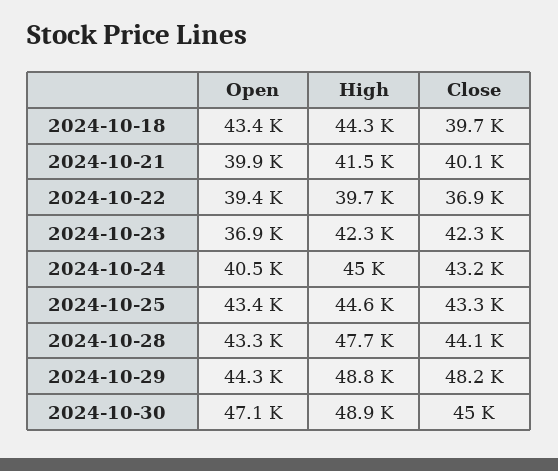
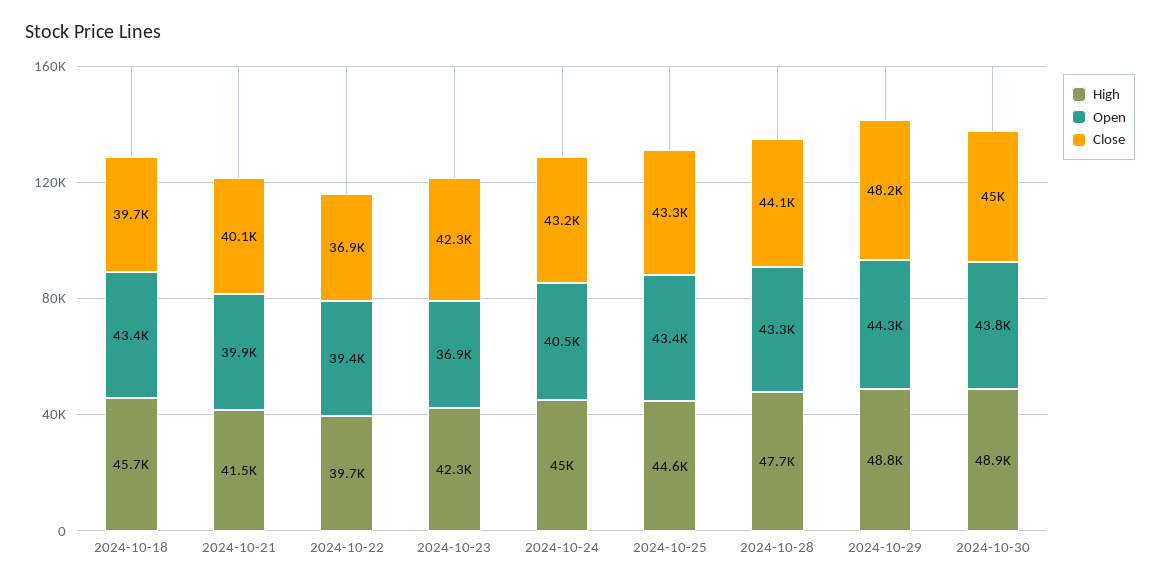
  {
    "Open": {
      "2024-10-18": 43400,
      "2024-10-21": 39900,
      "2024-10-22": 39400,
      "2024-10-23": 36900,
      "2024-10-24": 40500,
      "2024-10-25": 43400,
      "2024-10-28": 43300,
      "2024-10-29": 44300,
-     "2024-10-30": 47100
+     "2024-10-30": 43800
    },
    "High": {
-     "2024-10-18": 44300,
+     "2024-10-18": 45700,
      "2024-10-21": 41500,
      "2024-10-22": 39700,
      "2024-10-23": 42300,
      "2024-10-24": 45000,
      "2024-10-25": 44600,
      "2024-10-28": 47700,
      "2024-10-29": 48800,
      "2024-10-30": 48900
    },
    "Close": {
      "2024-10-18": 39700,
      "2024-10-21": 40100,
      "2024-10-22": 36900,
      "2024-10-23": 42300,
      "2024-10-24": 43200,
      "2024-10-25": 43300,
      "2024-10-28": 44100,
      "2024-10-29": 48200,
      "2024-10-30": 45000
    }
  }

